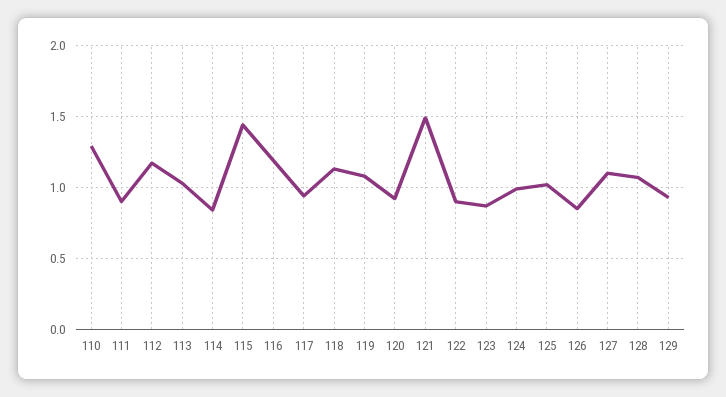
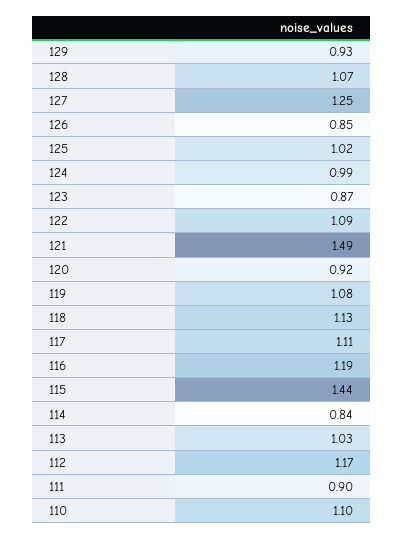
  {
-   "110": 1.3,
+   "110": 1.1,
    "111": 0.9,
    "112": 1.17,
    "113": 1.03,
    "114": 0.84,
    "115": 1.44,
    "116": 1.19,
-   "117": 0.95,
+   "117": 1.11,
    "118": 1.13,
    "119": 1.08,
    "120": 0.92,
    "121": 1.49,
-   "122": 0.9,
+   "122": 1.09,
    "123": 0.87,
    "124": 0.99,
    "125": 1.02,
    "126": 0.85,
-   "127": 1.1,
+   "127": 1.25,
    "128": 1.07,
    "129": 0.93
  }

